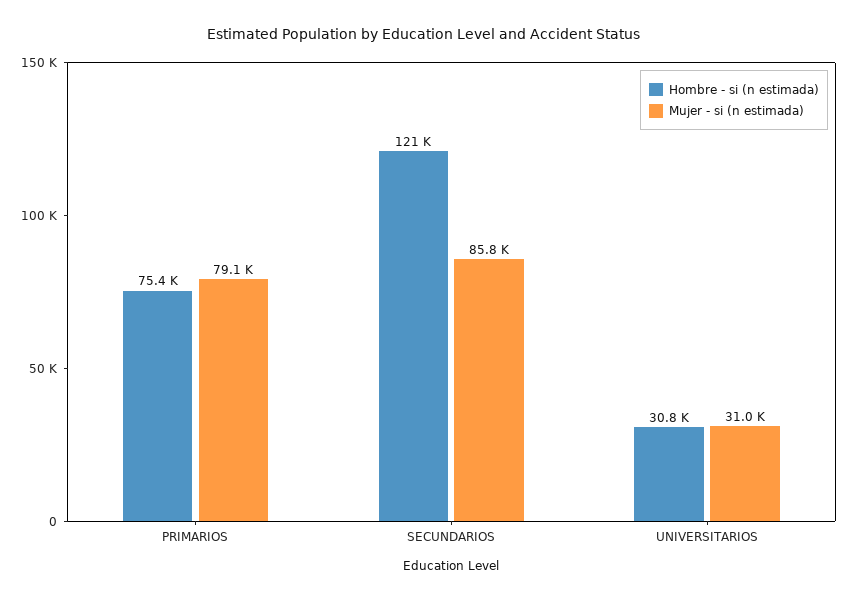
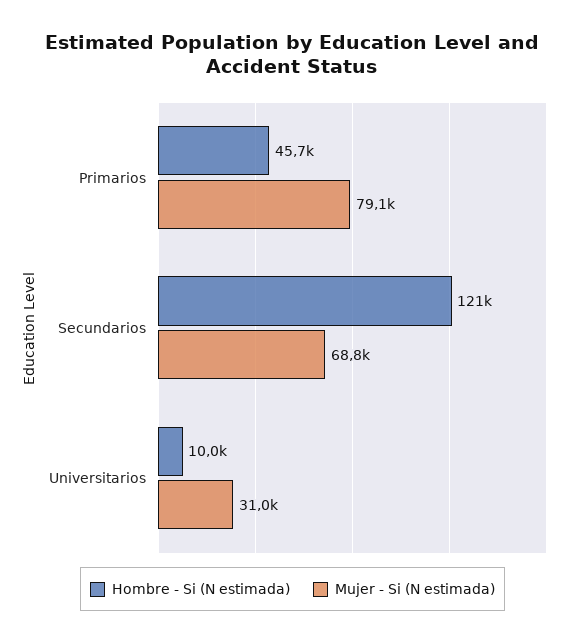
  {
    "Hombre - si (n estimada)": {
-     "PRIMARIOS": 75400,
+     "PRIMARIOS": 45700,
      "SECUNDARIOS": 121000,
-     "UNIVERSITARIOS": 30800
+     "UNIVERSITARIOS": 10000
    },
    "Mujer - si (n estimada)": {
      "PRIMARIOS": 79100,
-     "SECUNDARIOS": 85800,
+     "SECUNDARIOS": 68800,
      "UNIVERSITARIOS": 31000
    }
  }

